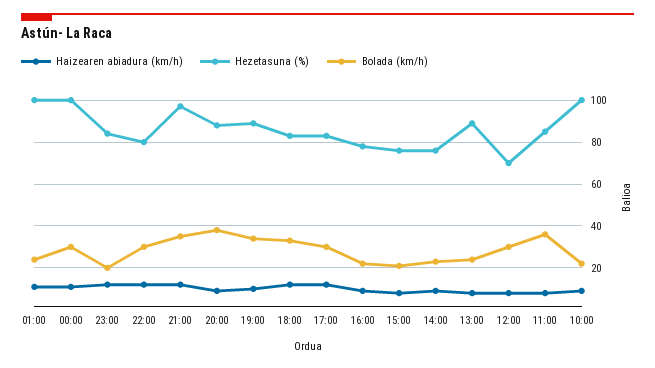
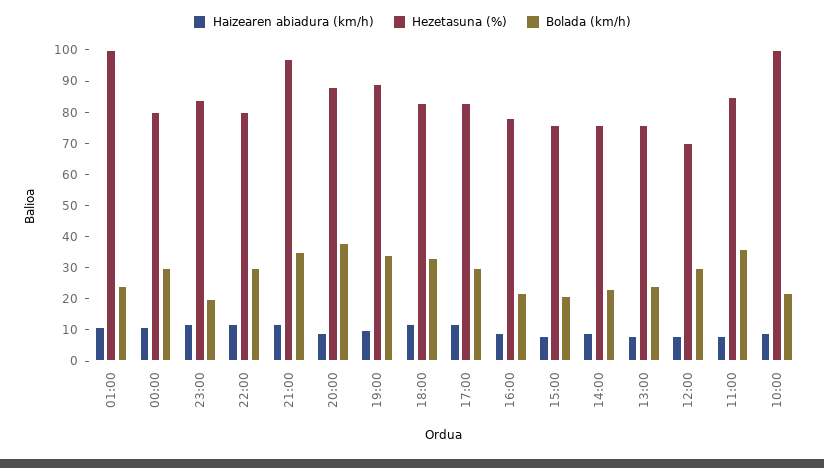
  {
    "Haizearen abiadura (km/h)": {
      "01:00": 10,
      "00:00": 10,
      "23:00": 10,
      "22:00": 10,
      "21:00": 10,
      "20:00": 10,
      "19:00": 10,
      "18:00": 10,
      "17:00": 10,
      "16:00": 10,
      "15:00": 10,
      "14:00": 10,
      "13:00": 10,
      "12:00": 10,
      "11:00": 10,
      "10:00": 10
    },
    "Hezetasuna (%)": {
      "01:00": 100,
-     "00:00": 100,
+     "00:00": 80,
      "23:00": 85,
      "22:00": 80,
      "21:00": 95,
      "20:00": 90,
      "19:00": 90,
      "18:00": 85,
      "17:00": 85,
      "16:00": 80,
      "15:00": 75,
      "14:00": 75,
-     "13:00": 90,
+     "13:00": 75,
      "12:00": 70,
      "11:00": 85,
      "10:00": 100
    },
    "Bolada (km/h)": {
      "01:00": 25,
      "00:00": 30,
      "23:00": 20,
      "22:00": 30,
      "21:00": 35,
      "20:00": 40,
      "19:00": 35,
      "18:00": 35,
      "17:00": 30,
      "16:00": 20,
      "15:00": 20,
      "14:00": 25,
      "13:00": 25,
      "12:00": 30,
      "11:00": 35,
      "10:00": 20
    }
  }

